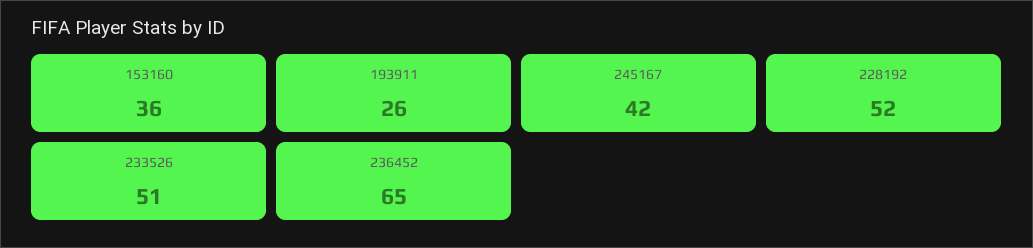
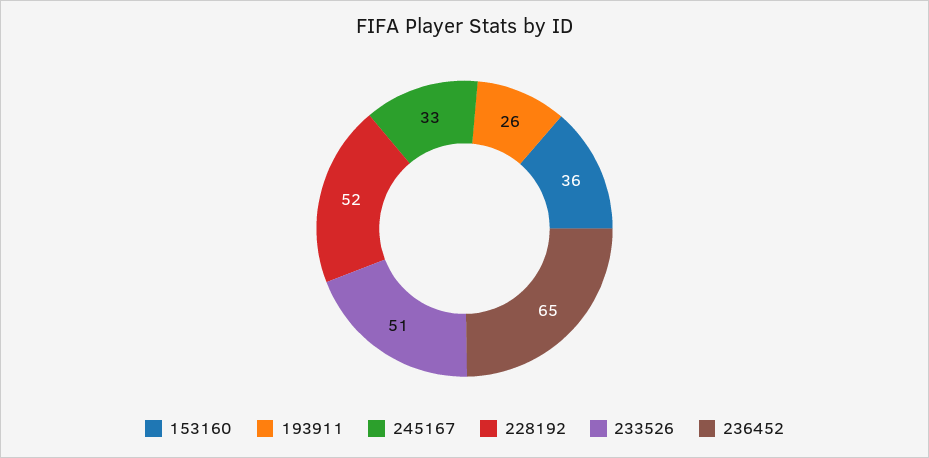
  {
    "153160": 36,
    "193911": 26,
-   "245167": 42,
+   "245167": 33,
    "228192": 52,
    "233526": 51,
    "236452": 65
  }

